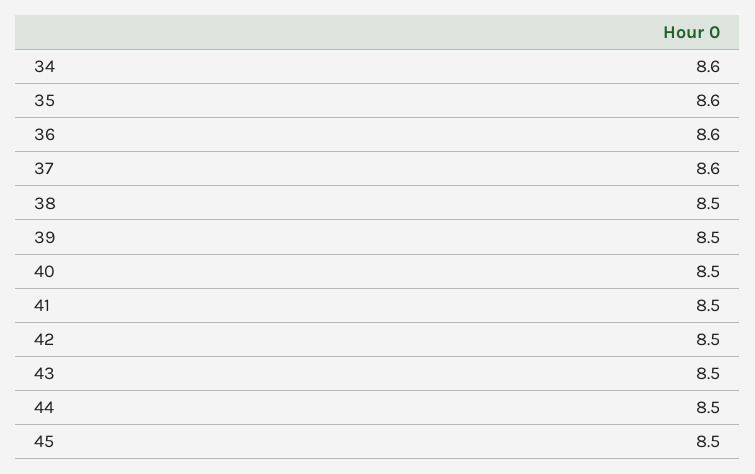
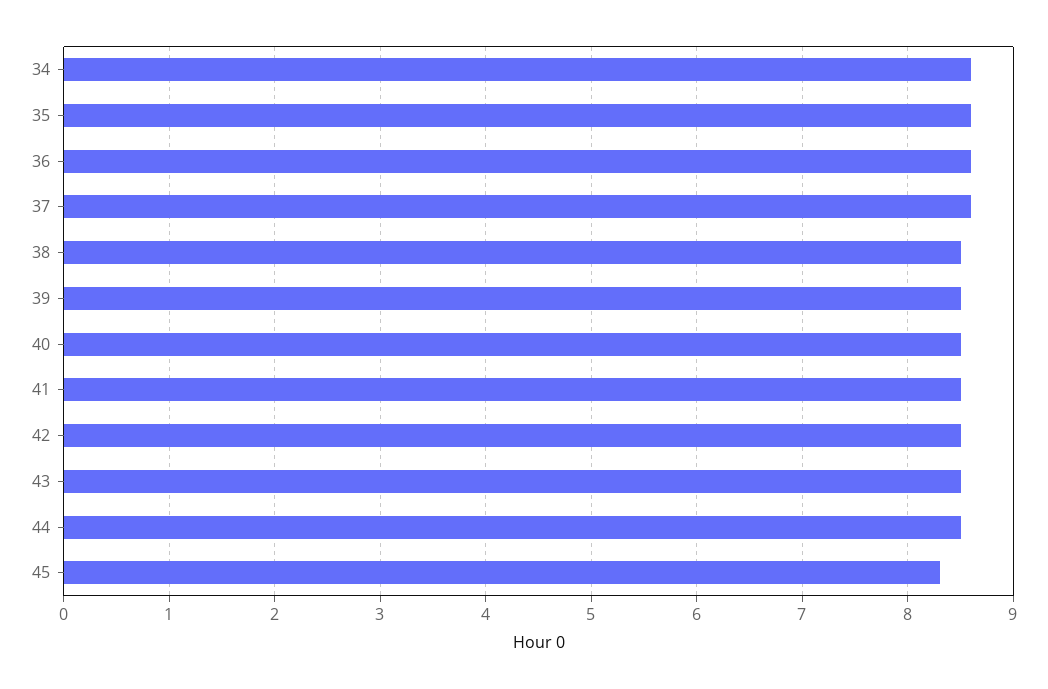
  {
    "34": 8.6,
    "35": 8.6,
    "36": 8.6,
    "37": 8.6,
    "38": 8.5,
    "39": 8.5,
    "40": 8.5,
    "41": 8.5,
    "42": 8.5,
    "43": 8.5,
    "44": 8.5,
-   "45": 8.5
+   "45": 8.3
  }

